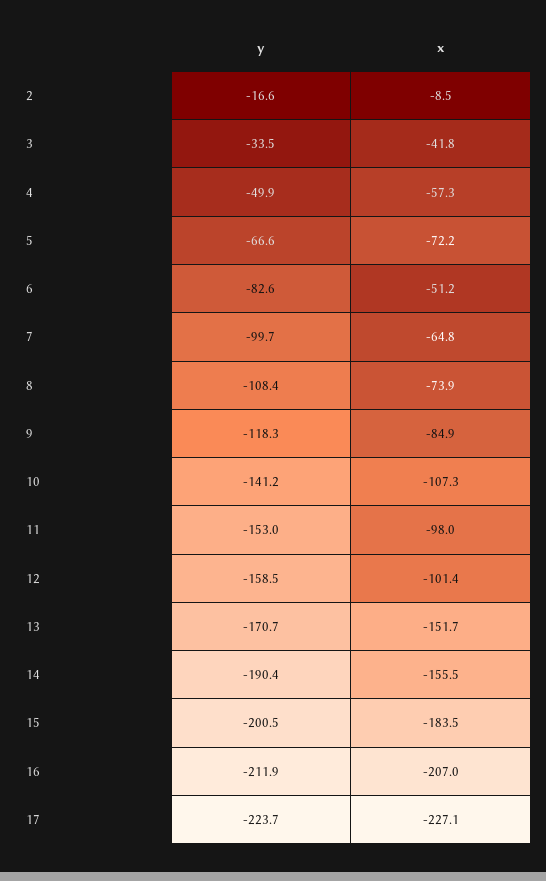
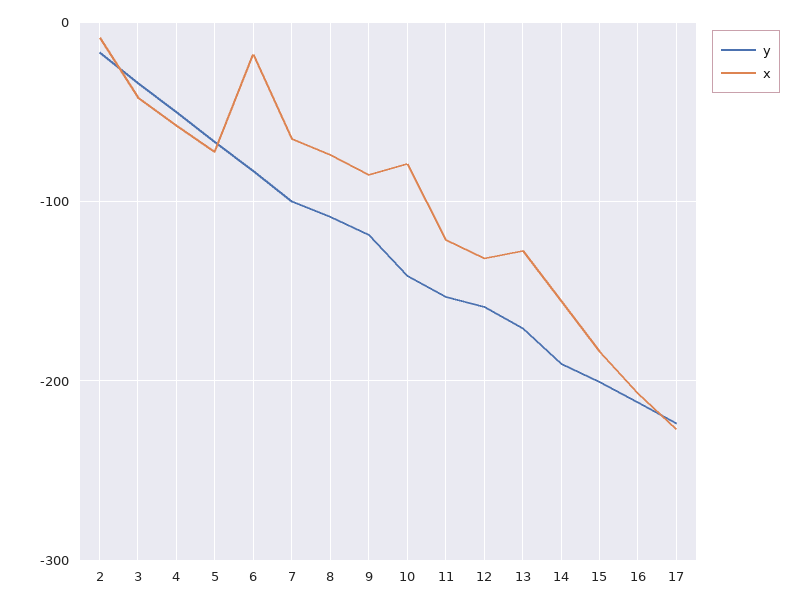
  {
    "y": {
      "2": -16.6,
      "3": -33.5,
      "4": -49.9,
      "5": -66.6,
      "6": -82.6,
      "7": -99.7,
      "8": -108.4,
      "9": -118.3,
      "10": -141.2,
      "11": -153,
      "12": -158.5,
      "13": -170.7,
      "14": -190.4,
      "15": -200.5,
      "16": -211.9,
      "17": -223.7
    },
    "x": {
      "2": -8.5,
      "3": -41.8,
      "4": -57.3,
      "5": -72.2,
-     "6": -51.2,
+     "6": -20,
      "7": -64.8,
      "8": -73.9,
      "9": -84.9,
-     "10": -107.3,
+     "10": -80,
-     "11": -98,
+     "11": -120,
-     "12": -101.4,
+     "12": -130,
-     "13": -151.7,
+     "13": -130,
      "14": -155.5,
      "15": -183.5,
      "16": -207,
      "17": -227.1
    }
  }

